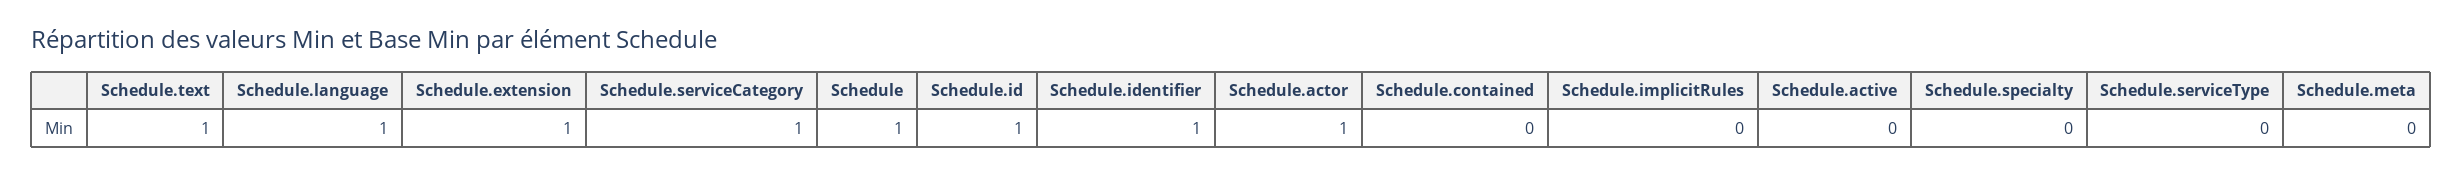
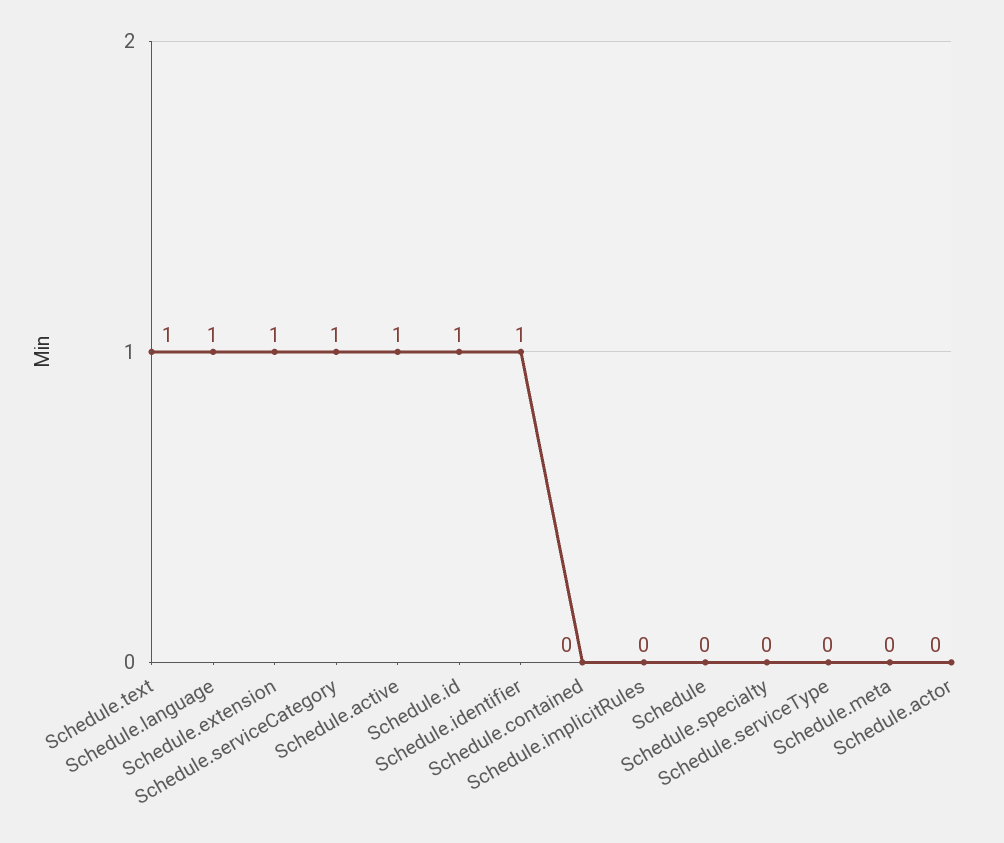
  {
    "Schedule.text": 1,
    "Schedule.language": 1,
    "Schedule.extension": 1,
    "Schedule.serviceCategory": 1,
-   "Schedule": 1,
+   "Schedule": 0,
    "Schedule.id": 1,
    "Schedule.identifier": 1,
-   "Schedule.actor": 1,
+   "Schedule.actor": 0,
    "Schedule.contained": 0,
    "Schedule.implicitRules": 0,
-   "Schedule.active": 0,
+   "Schedule.active": 1,
    "Schedule.specialty": 0,
    "Schedule.serviceType": 0,
    "Schedule.meta": 0
  }

